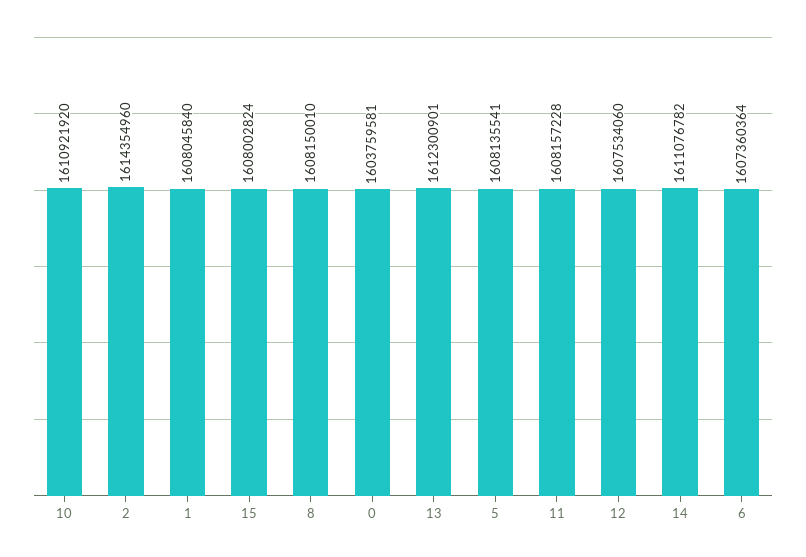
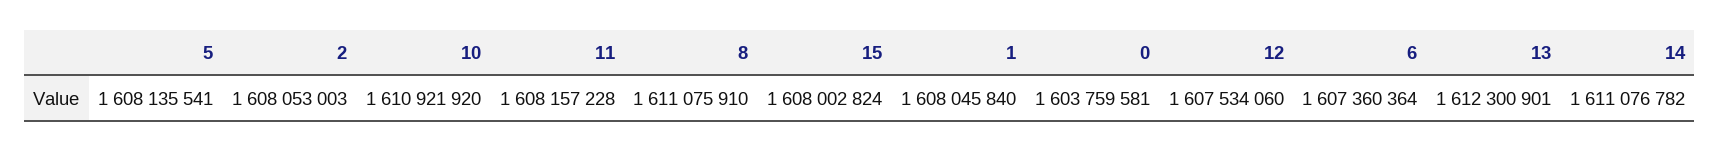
  {
    "10": 1610921920,
-   "2": 1614354960,
+   "2": 1608053003,
    "1": 1608045840,
    "15": 1608002824,
-   "8": 1608150010,
+   "8": 1611075910,
    "0": 1603759581,
    "13": 1612300901,
    "5": 1608135541,
    "11": 1608157228,
    "12": 1607534060,
    "14": 1611076782,
    "6": 1607360364
  }

